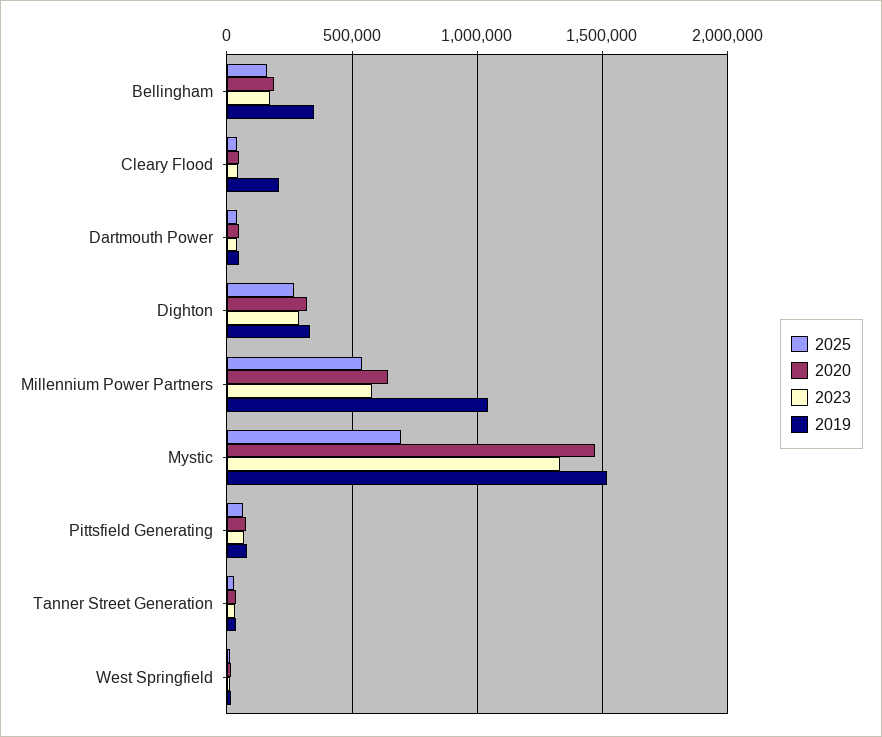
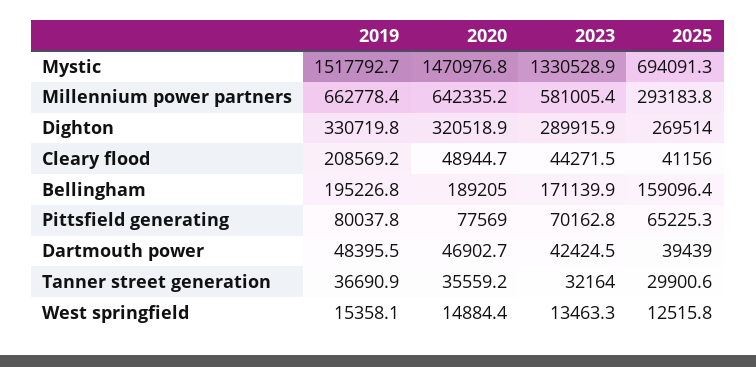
  {
    "2025": {
      "Bellingham": 159096.4,
      "Cleary Flood": 41156,
      "Dartmouth Power": 39439,
      "Dighton": 269514,
-     "Millennium Power Partners": 550000,
+     "Millennium Power Partners": 293183.8,
      "Mystic": 694091.3,
      "Pittsfield Generating": 65225.3,
      "Tanner Street Generation": 29900.6,
      "West Springfield": 12515.8
    },
    "2020": {
      "Bellingham": 189205,
      "Cleary Flood": 48944.7,
      "Dartmouth Power": 46902.7,
      "Dighton": 320518.9,
      "Millennium Power Partners": 642335.2,
      "Mystic": 1470976.8,
      "Pittsfield Generating": 77569,
      "Tanner Street Generation": 35559.2,
      "West Springfield": 14884.4
    },
    "2023": {
      "Bellingham": 171139.9,
      "Cleary Flood": 44271.5,
      "Dartmouth Power": 42424.5,
      "Dighton": 289915.9,
      "Millennium Power Partners": 581005.4,
      "Mystic": 1330528.9,
      "Pittsfield Generating": 70162.8,
      "Tanner Street Generation": 32164,
      "West Springfield": 13463.3
    },
    "2019": {
-     "Bellingham": 350000,
+     "Bellingham": 195226.8,
      "Cleary Flood": 208569.2,
      "Dartmouth Power": 48395.5,
      "Dighton": 330719.8,
-     "Millennium Power Partners": 1050000,
+     "Millennium Power Partners": 662778.4,
      "Mystic": 1517792.7,
      "Pittsfield Generating": 80037.8,
      "Tanner Street Generation": 36690.9,
      "West Springfield": 15358.1
    }
  }

